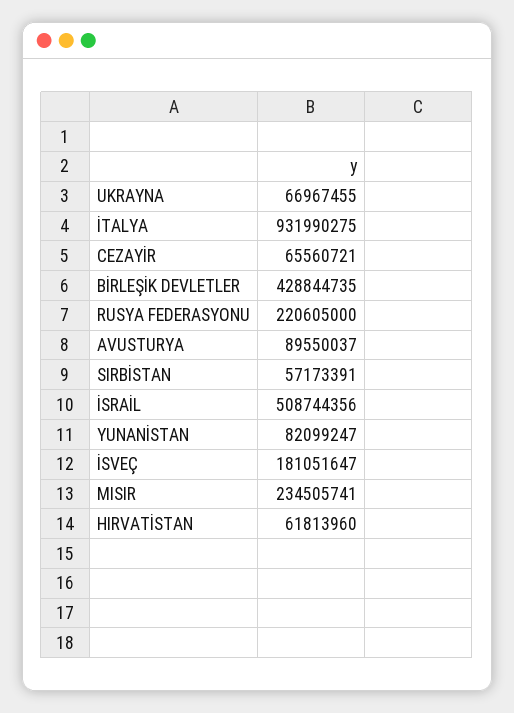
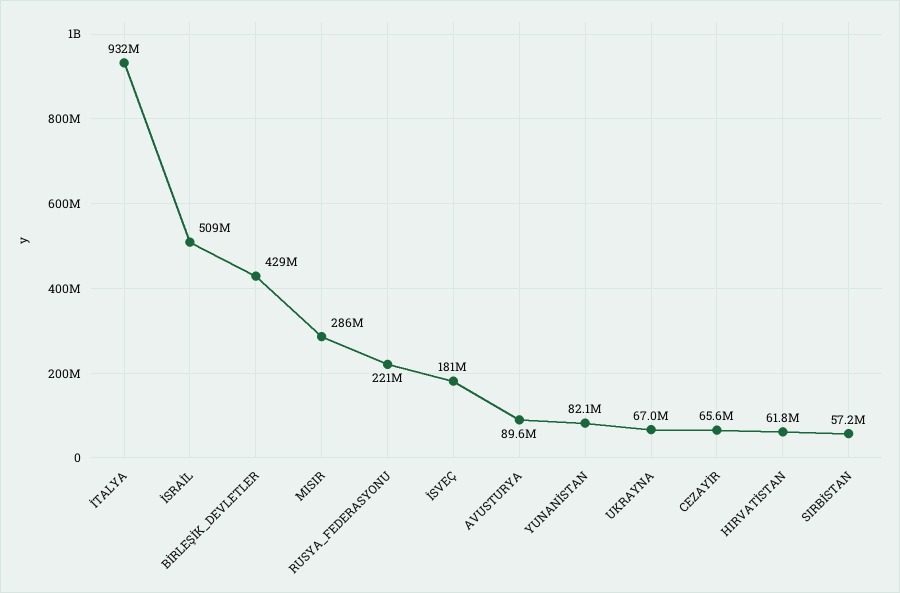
  {
    "UKRAYNA": 66967455,
    "İTALYA": 931990275,
    "CEZAYİR": 65560721,
    "BİRLEŞİK DEVLETLER": 428844735,
    "RUSYA FEDERASYONU": 220605000,
    "AVUSTURYA": 89550037,
    "SIRBİSTAN": 57173391,
    "İSRAİL": 508744356,
    "YUNANİSTAN": 82099247,
    "İSVEÇ": 181051647,
-   "MISIR": 234505741,
+   "MISIR": 286000000,
    "HIRVATİSTAN": 61813960
  }

